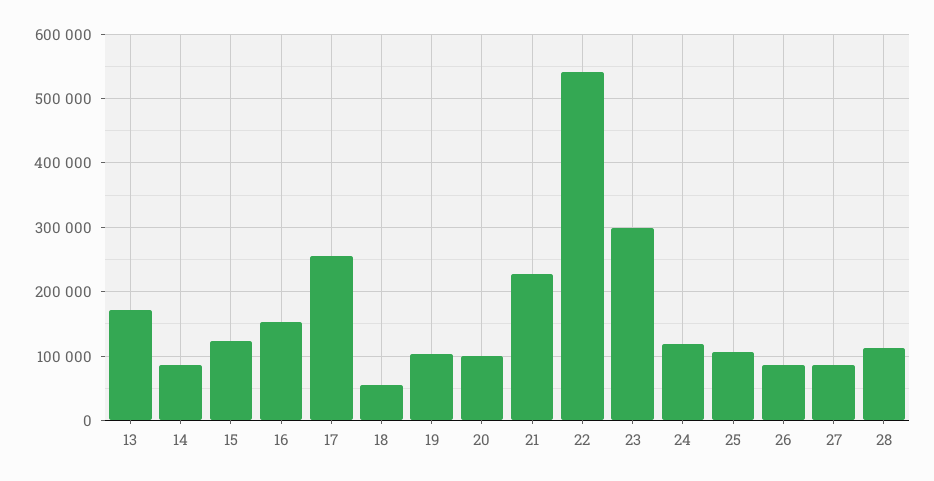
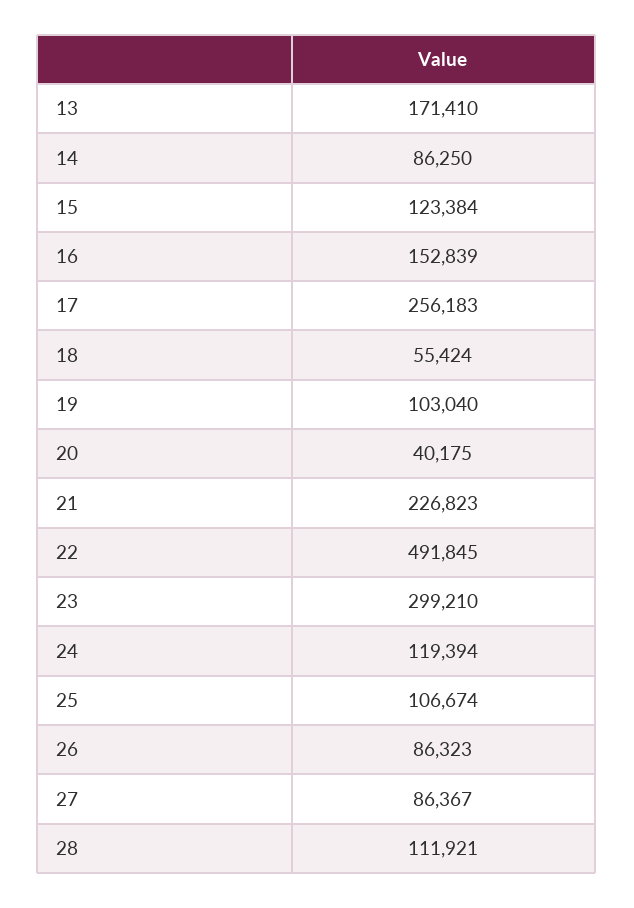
  {
    "13": 171410,
    "14": 86250,
    "15": 123384,
    "16": 152839,
    "17": 256183,
    "18": 55424,
    "19": 103040,
-   "20": 100000,
+   "20": 40175,
    "21": 226823,
-   "22": 540000,
+   "22": 491845,
    "23": 299210,
    "24": 119394,
    "25": 106674,
    "26": 86323,
    "27": 86367,
    "28": 111921
  }

